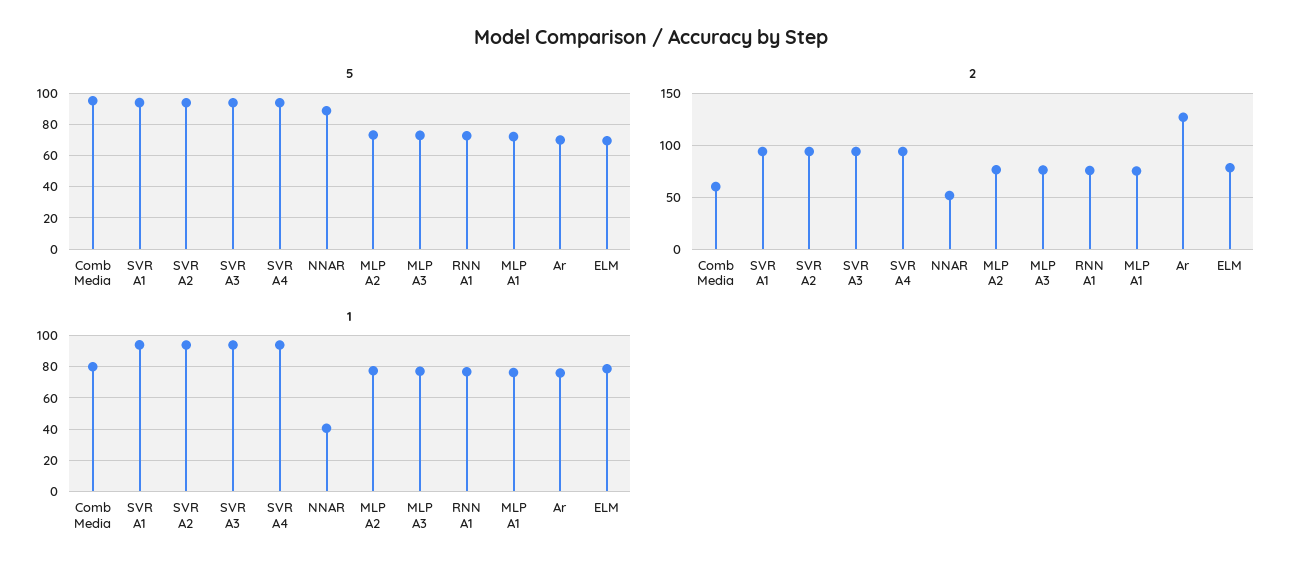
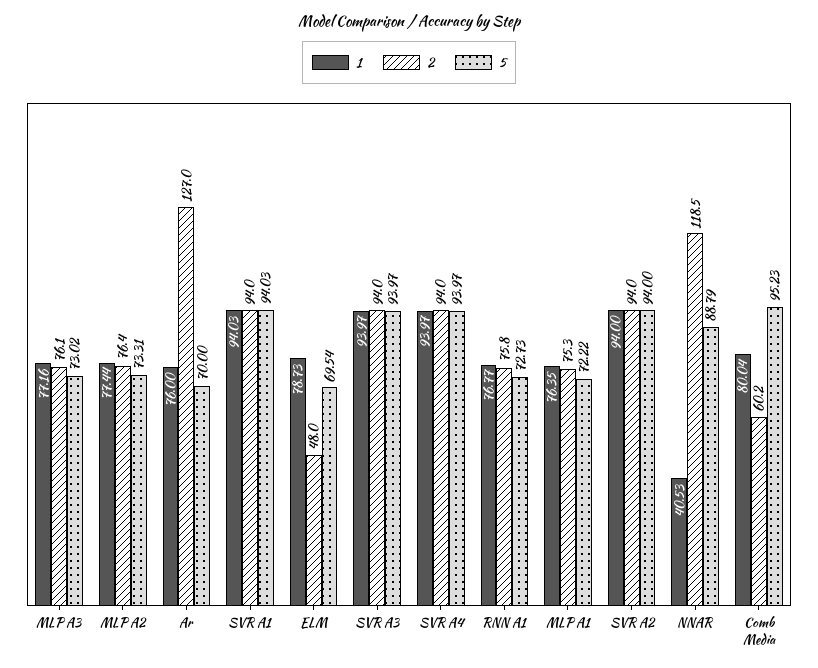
  {
    "5": {
      "Comb Media": 95.23,
      "SVR A1": 94.03,
      "SVR A2": 94,
      "SVR A3": 93.97,
      "SVR A4": 93.97,
      "NNAR": 88.79,
      "MLP A2": 73.31,
      "MLP A3": 73.02,
      "RNN A1": 72.73,
      "MLP A1": 72.22,
      "Ar": 70,
      "ELM": 69.54
    },
    "2": {
      "Comb Media": 60.2,
      "SVR A1": 94,
      "SVR A2": 94,
      "SVR A3": 94,
      "SVR A4": 94,
-     "NNAR": 50,
+     "NNAR": 118.5,
      "MLP A2": 76.4,
      "MLP A3": 76.1,
      "RNN A1": 75.8,
      "MLP A1": 75.3,
      "Ar": 127,
-     "ELM": 80
+     "ELM": 48
    },
    "1": {
      "Comb Media": 80.04,
      "SVR A1": 94.03,
      "SVR A2": 94,
      "SVR A3": 93.97,
      "SVR A4": 93.97,
      "NNAR": 40.53,
      "MLP A2": 77.44,
      "MLP A3": 77.16,
      "RNN A1": 76.77,
      "MLP A1": 76.35,
      "Ar": 76,
      "ELM": 78.73
    }
  }

